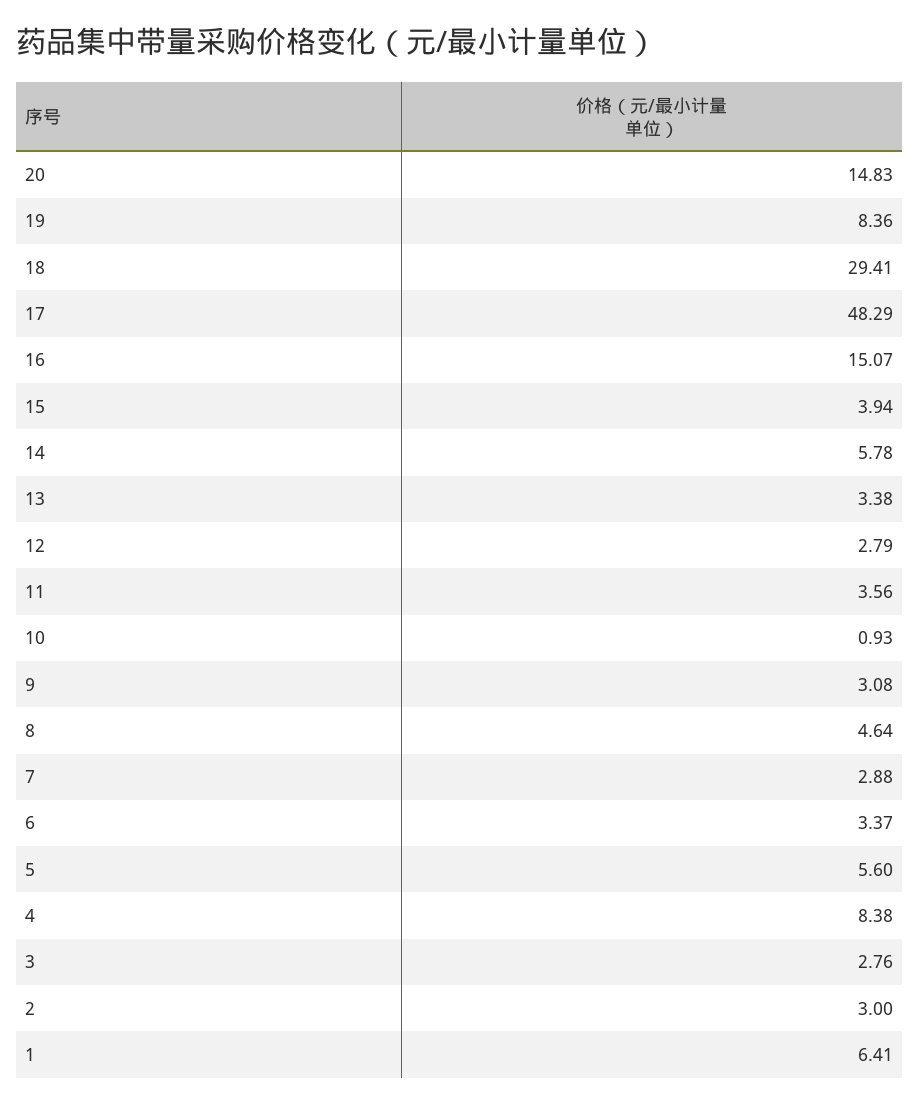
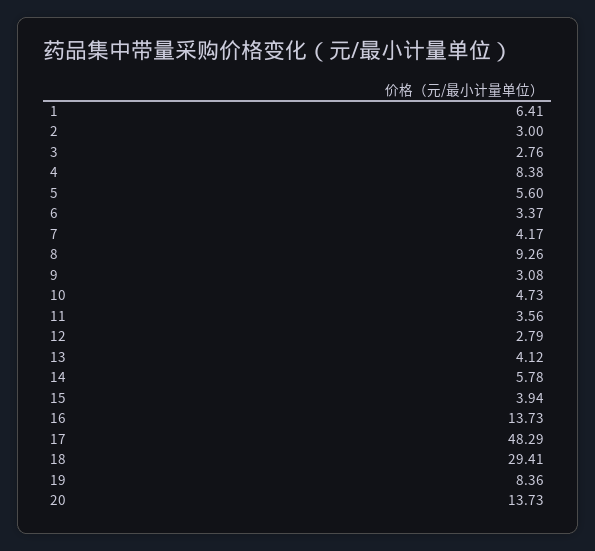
  {
-   "20": 14.83,
+   "20": 13.73,
    "19": 8.36,
    "18": 29.41,
    "17": 48.29,
-   "16": 15.07,
+   "16": 13.73,
    "15": 3.94,
    "14": 5.78,
-   "13": 3.38,
+   "13": 4.12,
    "12": 2.79,
    "11": 3.56,
-   "10": 0.93,
+   "10": 4.73,
    "9": 3.08,
-   "8": 4.64,
+   "8": 9.26,
-   "7": 2.88,
+   "7": 4.17,
    "6": 3.37,
    "5": 5.6,
    "4": 8.38,
    "3": 2.76,
    "2": 3,
    "1": 6.41
  }

